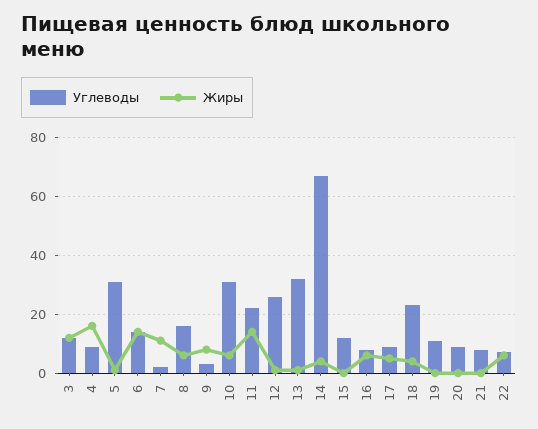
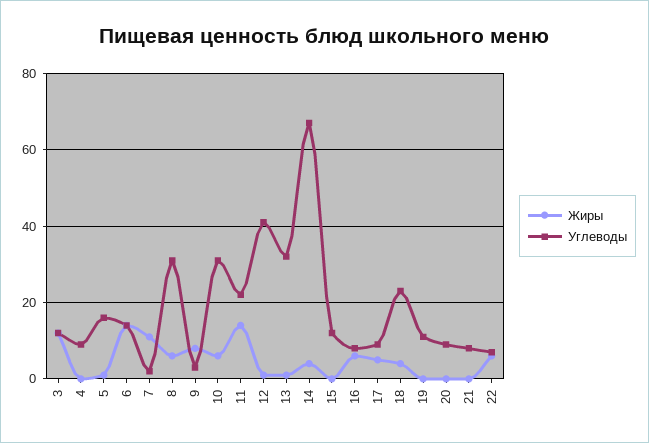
  {
    "Углеводы": {
      "3": 10,
      "4": 10,
-     "5": 30,
+     "5": 15,
      "6": 15,
      "7": 0,
-     "8": 15,
+     "8": 30,
      "9": 5,
      "10": 30,
      "11": 20,
-     "12": 25,
+     "12": 40,
      "13": 30,
      "14": 65,
      "15": 10,
      "16": 10,
      "17": 10,
      "18": 25,
      "19": 10,
      "20": 10,
      "21": 10,
      "22": 5
    },
    "Жиры": {
      "3": 10,
-     "4": 15,
+     "4": 0,
      "5": 0,
      "6": 15,
      "7": 10,
      "8": 5,
      "9": 10,
      "10": 5,
      "11": 15,
      "12": 0,
      "13": 0,
      "14": 5,
      "15": 0,
      "16": 5,
      "17": 5,
      "18": 5,
      "19": 0,
      "20": 0,
      "21": 0,
      "22": 5
    }
  }

